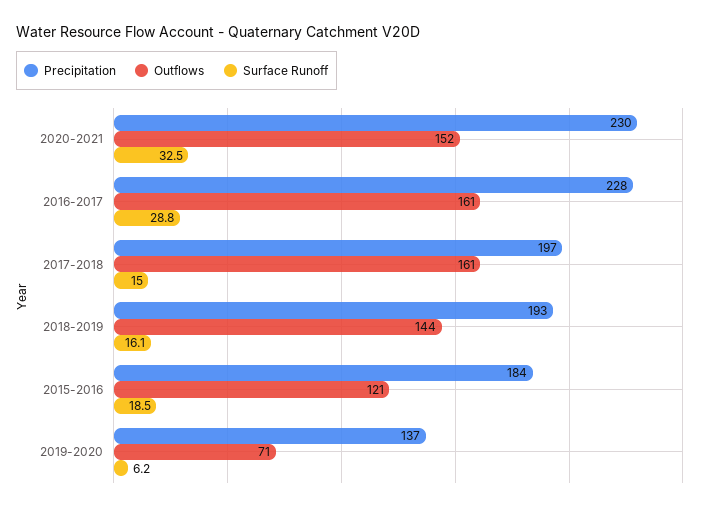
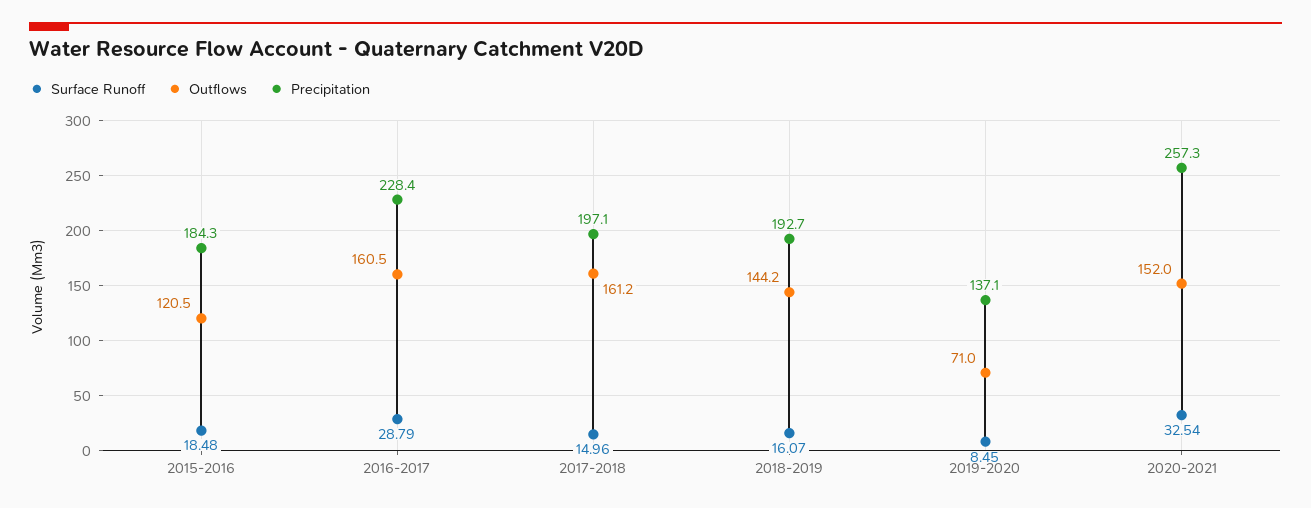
  {
    "Precipitation": {
-     "2020-2021": 230,
+     "2020-2021": 257.3,
      "2016-2017": 228.4,
      "2017-2018": 197.1,
      "2018-2019": 192.7,
      "2015-2016": 184.3,
      "2019-2020": 137.1
    },
    "Outflows": {
      "2020-2021": 152,
      "2016-2017": 160.5,
      "2017-2018": 161.2,
      "2018-2019": 144.2,
      "2015-2016": 120.5,
      "2019-2020": 71
    },
    "Surface Runoff": {
      "2020-2021": 32.54,
      "2016-2017": 28.79,
      "2017-2018": 14.96,
      "2018-2019": 16.07,
      "2015-2016": 18.48,
-     "2019-2020": 6.2
+     "2019-2020": 8.45
    }
  }

